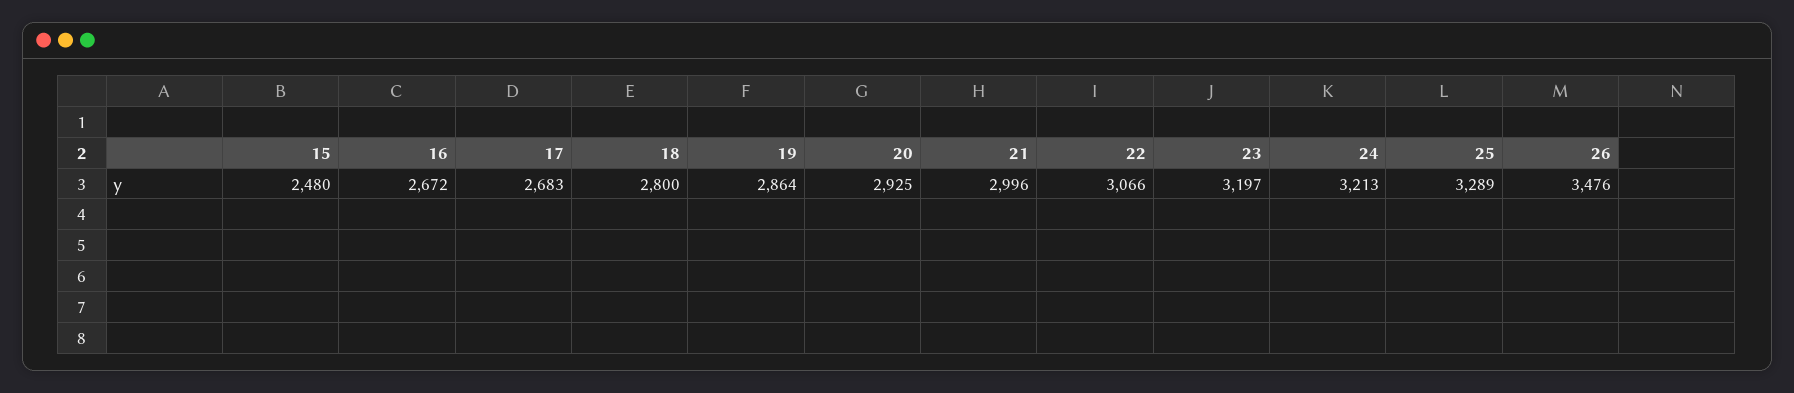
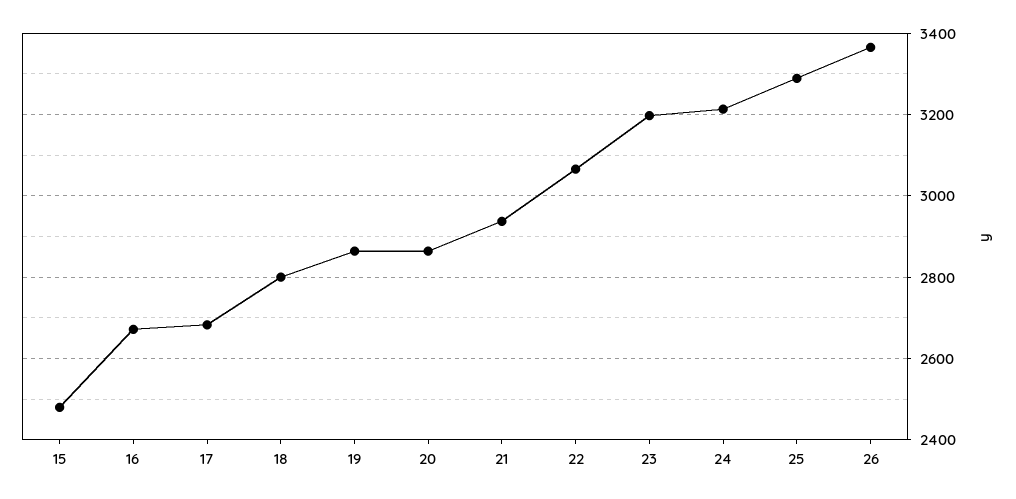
  {
    "15": 2480,
    "16": 2672,
    "17": 2683,
    "18": 2800,
    "19": 2864,
-   "20": 2925,
+   "20": 2860,
-   "21": 2996,
+   "21": 2940,
    "22": 3066,
    "23": 3197,
    "24": 3213,
    "25": 3289,
-   "26": 3476
+   "26": 3360
  }

